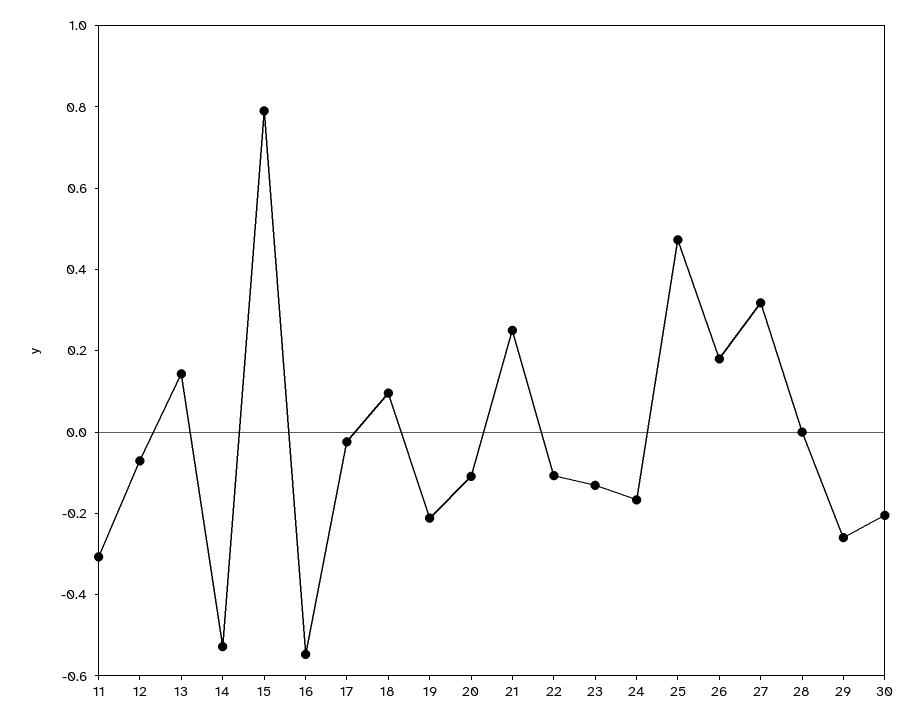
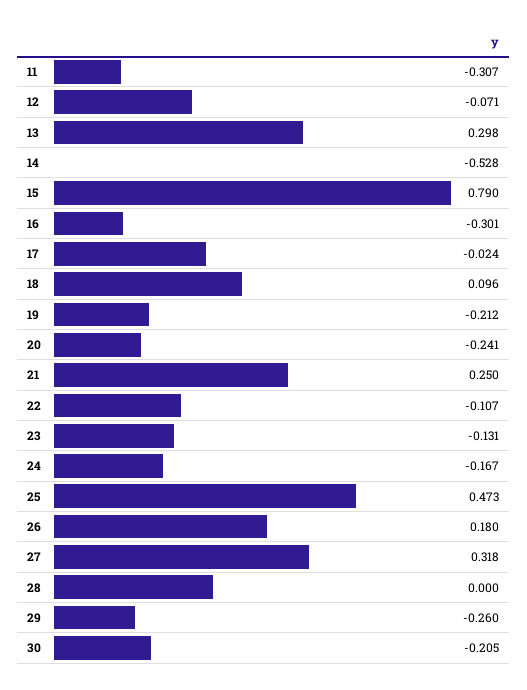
  {
    "11": -0.307,
    "12": -0.071,
-   "13": 0.15,
+   "13": 0.298,
    "14": -0.528,
    "15": 0.79,
-   "16": -0.55,
+   "16": -0.301,
    "17": -0.024,
    "18": 0.096,
    "19": -0.212,
-   "20": -0.1,
+   "20": -0.241,
    "21": 0.25,
    "22": -0.107,
    "23": -0.131,
    "24": -0.167,
    "25": 0.473,
    "26": 0.18,
    "27": 0.318,
    "28": 0,
    "29": -0.26,
    "30": -0.205
  }

